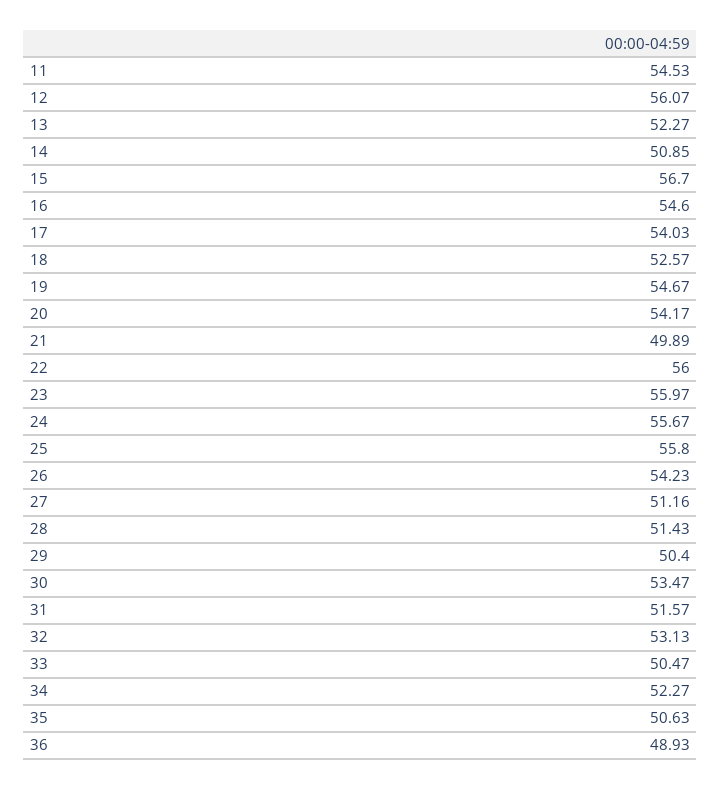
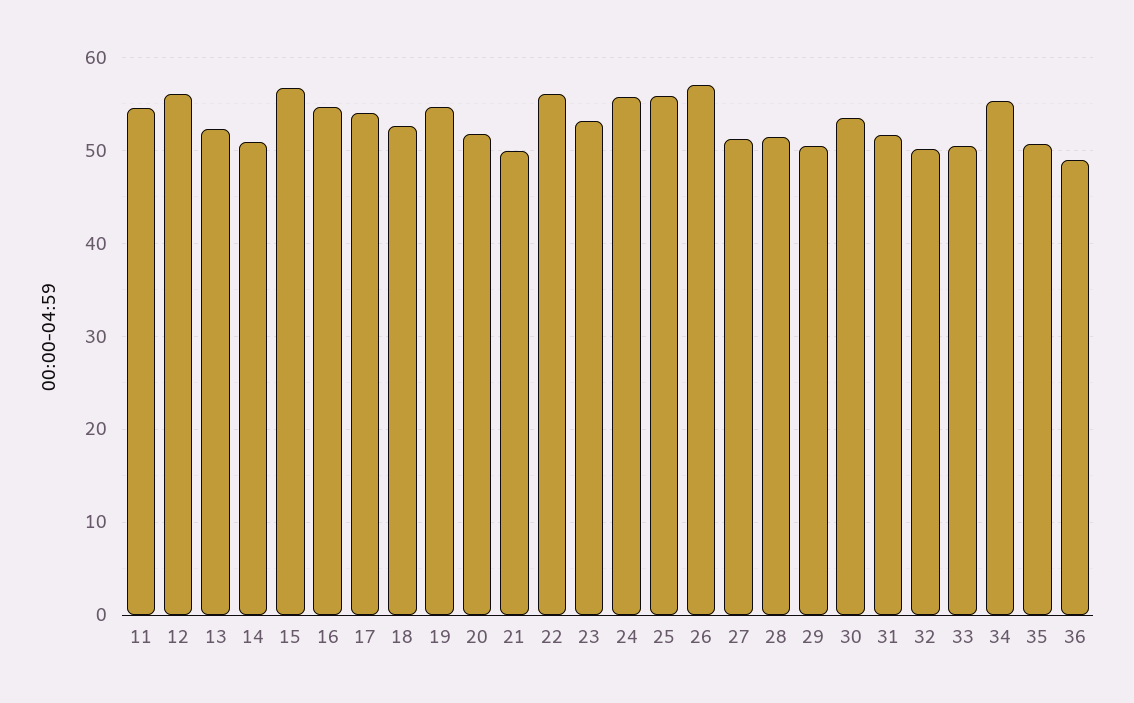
  {
    "11": 54.53,
    "12": 56.07,
    "13": 52.27,
    "14": 50.85,
    "15": 56.7,
    "16": 54.6,
    "17": 54.03,
    "18": 52.57,
    "19": 54.67,
-   "20": 54.17,
+   "20": 52,
    "21": 49.89,
    "22": 56,
-   "23": 55.97,
+   "23": 53,
    "24": 55.67,
    "25": 55.8,
-   "26": 54.23,
+   "26": 57,
    "27": 51.16,
    "28": 51.43,
    "29": 50.4,
    "30": 53.47,
    "31": 51.57,
-   "32": 53.13,
+   "32": 50,
    "33": 50.47,
-   "34": 52.27,
+   "34": 55,
    "35": 50.63,
    "36": 48.93
  }

